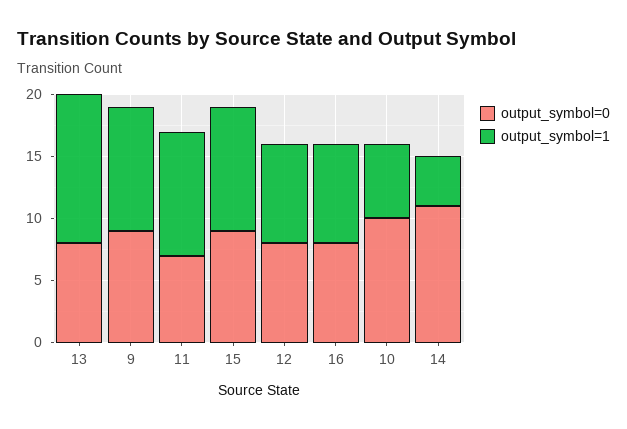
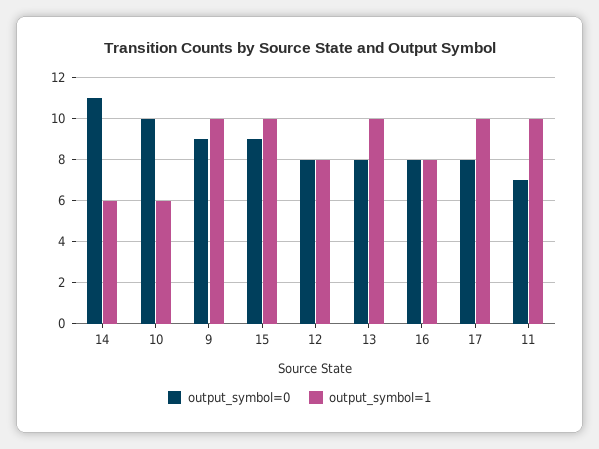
  {
    "output_symbol=0": {
      "13": 8,
      "9": 9,
      "11": 7,
      "15": 9,
      "12": 8,
      "16": 8,
      "10": 10,
-     "14": 11
+     "14": 11,
+     "17": 8
    },
    "output_symbol=1": {
-     "13": 12,
+     "13": 10,
      "9": 10,
      "11": 10,
      "15": 10,
      "12": 8,
      "16": 8,
      "10": 6,
-     "14": 4
+     "14": 6,
+     "17": 10
    }
  }

